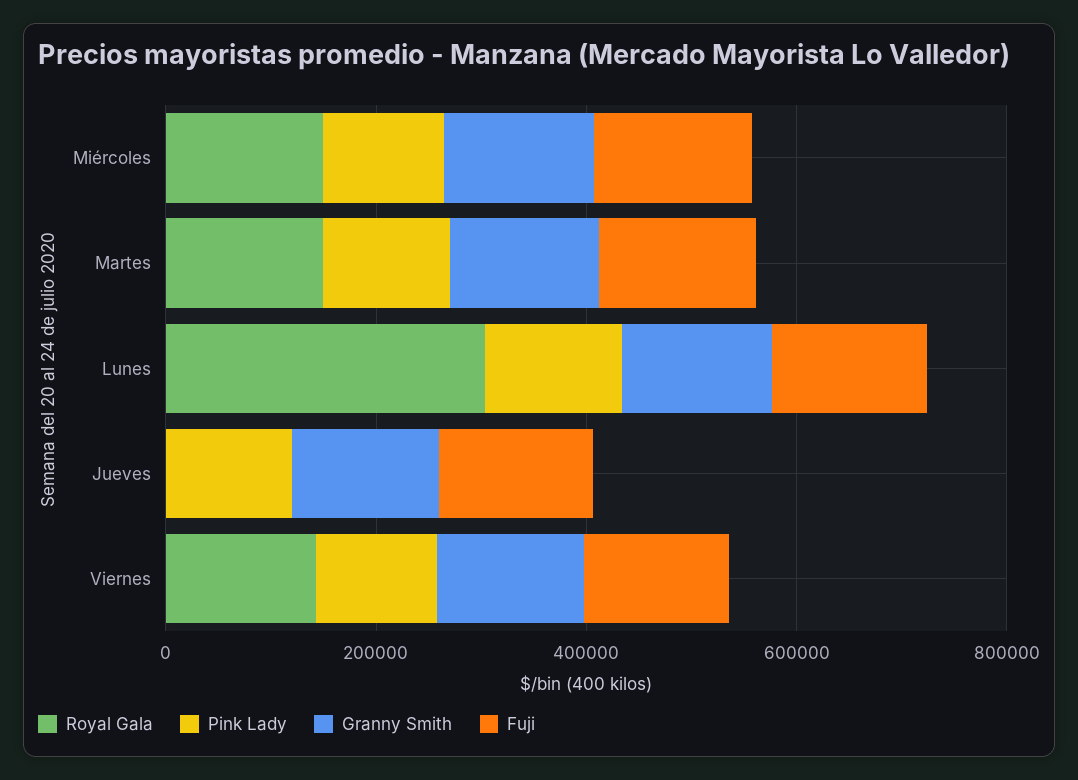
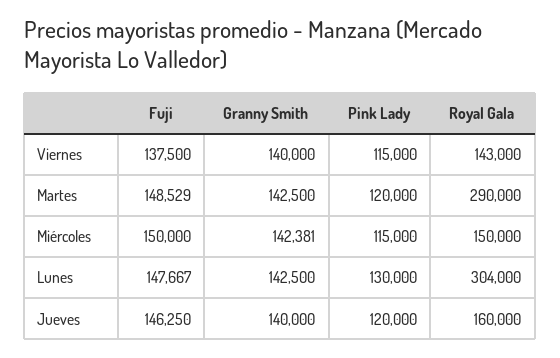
  {
    "Royal Gala": {
      "Miércoles": 150000,
-     "Martes": 150000,
+     "Martes": 290000,
      "Lunes": 304000,
-     "Jueves": 0,
+     "Jueves": 160000,
      "Viernes": 143000
    },
    "Pink Lady": {
      "Miércoles": 115000,
      "Martes": 120000,
      "Lunes": 130000,
      "Jueves": 120000,
      "Viernes": 115000
    },
    "Granny Smith": {
      "Miércoles": 142381,
      "Martes": 142500,
      "Lunes": 142500,
      "Jueves": 140000,
      "Viernes": 140000
    },
    "Fuji": {
      "Miércoles": 150000,
      "Martes": 148529,
      "Lunes": 147667,
      "Jueves": 146250,
      "Viernes": 137500
    }
  }

